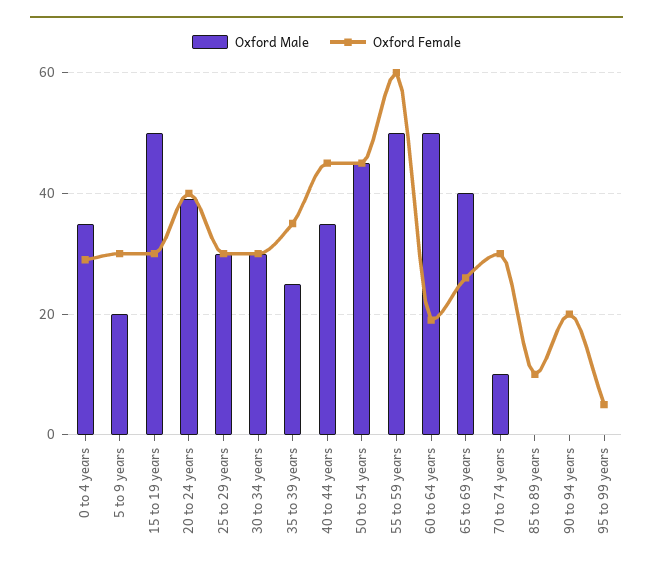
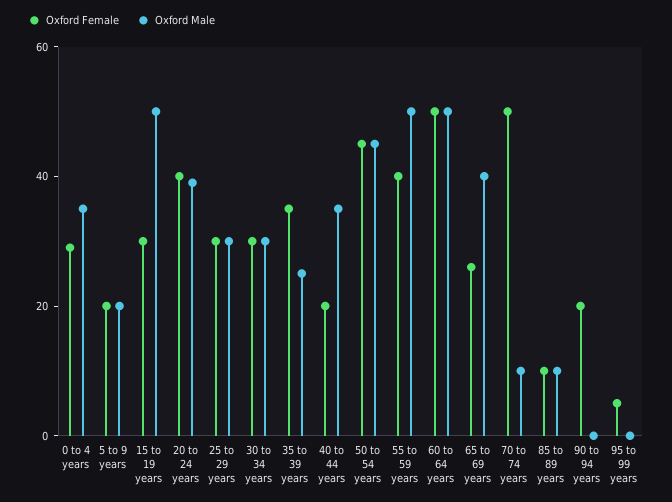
  {
    "Oxford Male": {
      "0 to 4 years": 35,
      "5 to 9 years": 20,
      "15 to 19 years": 50,
      "20 to 24 years": 40,
      "25 to 29 years": 30,
      "30 to 34 years": 30,
      "35 to 39 years": 25,
      "40 to 44 years": 35,
      "50 to 54 years": 45,
      "55 to 59 years": 50,
      "60 to 64 years": 50,
      "65 to 69 years": 40,
      "70 to 74 years": 10,
-     "85 to 89 years": 0,
+     "85 to 89 years": 10,
      "90 to 94 years": 0,
      "95 to 99 years": 0
    },
    "Oxford Female": {
      "0 to 4 years": 30,
-     "5 to 9 years": 30,
+     "5 to 9 years": 20,
      "15 to 19 years": 30,
      "20 to 24 years": 40,
      "25 to 29 years": 30,
      "30 to 34 years": 30,
      "35 to 39 years": 35,
-     "40 to 44 years": 45,
+     "40 to 44 years": 20,
      "50 to 54 years": 45,
-     "55 to 59 years": 60,
+     "55 to 59 years": 40,
-     "60 to 64 years": 20,
+     "60 to 64 years": 50,
      "65 to 69 years": 25,
-     "70 to 74 years": 30,
+     "70 to 74 years": 50,
      "85 to 89 years": 10,
      "90 to 94 years": 20,
      "95 to 99 years": 5
    }
  }

